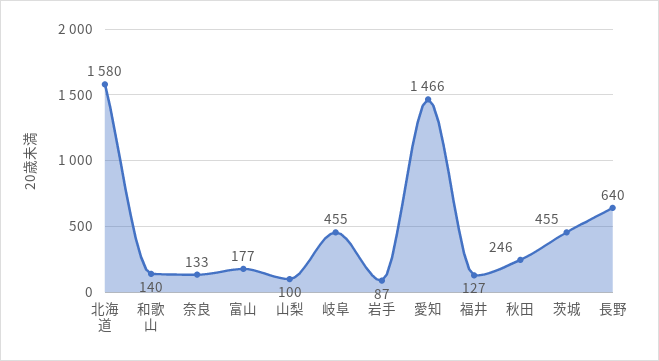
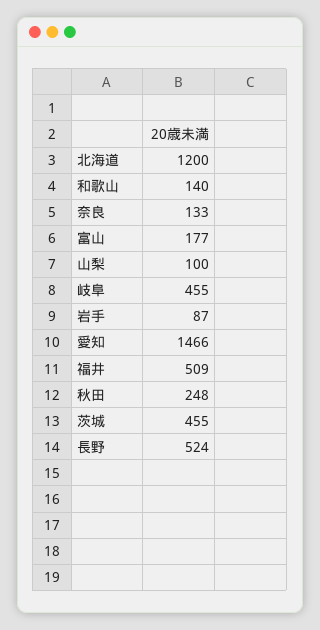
  {
-   "北海道": 1580,
+   "北海道": 1200,
    "和歌山": 140,
    "奈良": 133,
    "富山": 177,
    "山梨": 100,
    "岐阜": 455,
    "岩手": 87,
    "愛知": 1466,
-   "福井": 127,
+   "福井": 509,
-   "秋田": 246,
+   "秋田": 248,
    "茨城": 455,
-   "長野": 640
+   "長野": 524
  }

